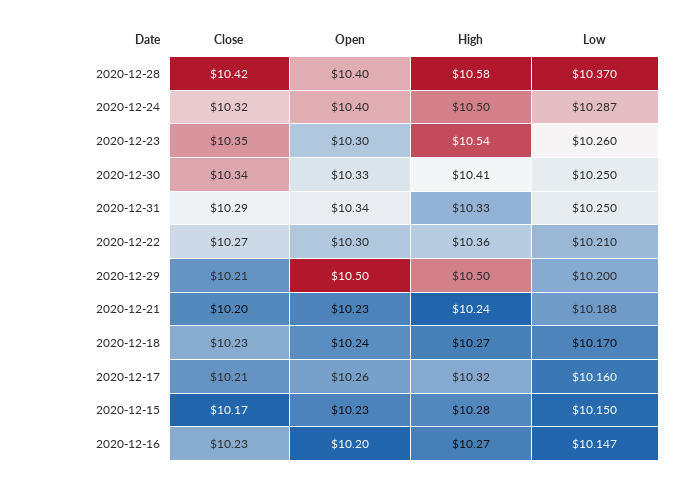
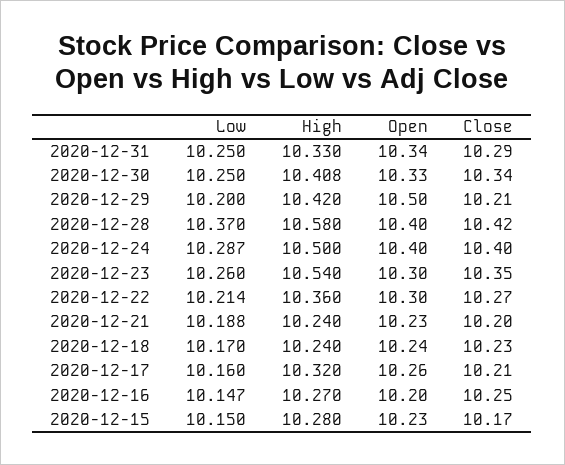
  {
    "Close": {
      "2020-12-28": 10.42,
-     "2020-12-24": 10.32,
+     "2020-12-24": 10.4,
      "2020-12-23": 10.35,
      "2020-12-30": 10.34,
      "2020-12-31": 10.29,
      "2020-12-22": 10.27,
      "2020-12-29": 10.21,
      "2020-12-21": 10.2,
      "2020-12-18": 10.23,
      "2020-12-17": 10.21,
      "2020-12-15": 10.17,
-     "2020-12-16": 10.23
+     "2020-12-16": 10.25
    },
    "Open": {
      "2020-12-28": 10.4,
      "2020-12-24": 10.4,
      "2020-12-23": 10.3,
      "2020-12-30": 10.33,
      "2020-12-31": 10.34,
      "2020-12-22": 10.3,
      "2020-12-29": 10.5,
      "2020-12-21": 10.23,
      "2020-12-18": 10.24,
      "2020-12-17": 10.26,
      "2020-12-15": 10.23,
      "2020-12-16": 10.2
    },
    "High": {
      "2020-12-28": 10.58,
      "2020-12-24": 10.5,
      "2020-12-23": 10.54,
      "2020-12-30": 10.408,
      "2020-12-31": 10.33,
      "2020-12-22": 10.36,
-     "2020-12-29": 10.5,
+     "2020-12-29": 10.42,
      "2020-12-21": 10.24,
-     "2020-12-18": 10.27,
+     "2020-12-18": 10.24,
      "2020-12-17": 10.32,
      "2020-12-15": 10.28,
      "2020-12-16": 10.27
    },
    "Low": {
      "2020-12-28": 10.37,
      "2020-12-24": 10.287,
      "2020-12-23": 10.26,
      "2020-12-30": 10.25,
      "2020-12-31": 10.25,
-     "2020-12-22": 10.21,
+     "2020-12-22": 10.214,
      "2020-12-29": 10.2,
      "2020-12-21": 10.188,
      "2020-12-18": 10.17,
      "2020-12-17": 10.16,
      "2020-12-15": 10.15,
      "2020-12-16": 10.147
    }
  }

